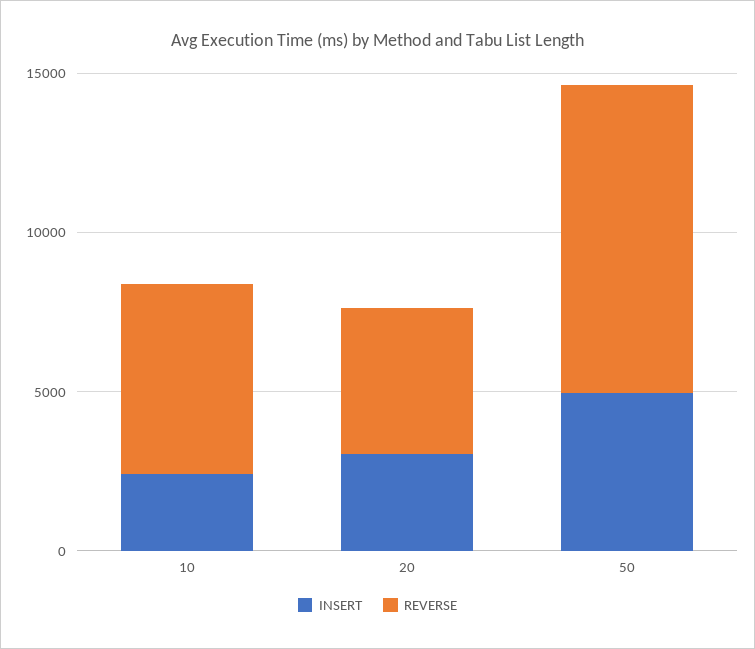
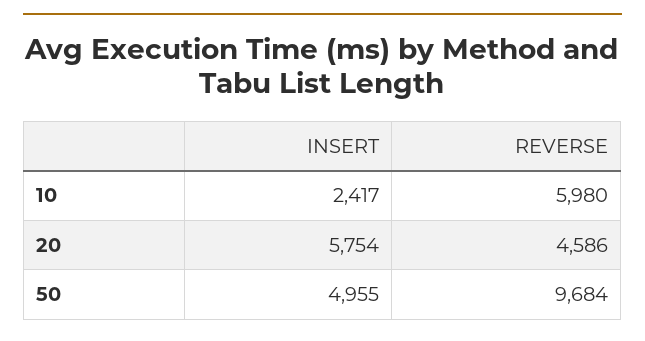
  {
    "INSERT": {
      "10": 2417,
-     "20": 3000,
+     "20": 5754,
      "50": 4955
    },
    "REVERSE": {
      "10": 5980,
      "20": 4586,
      "50": 9684
    }
  }

